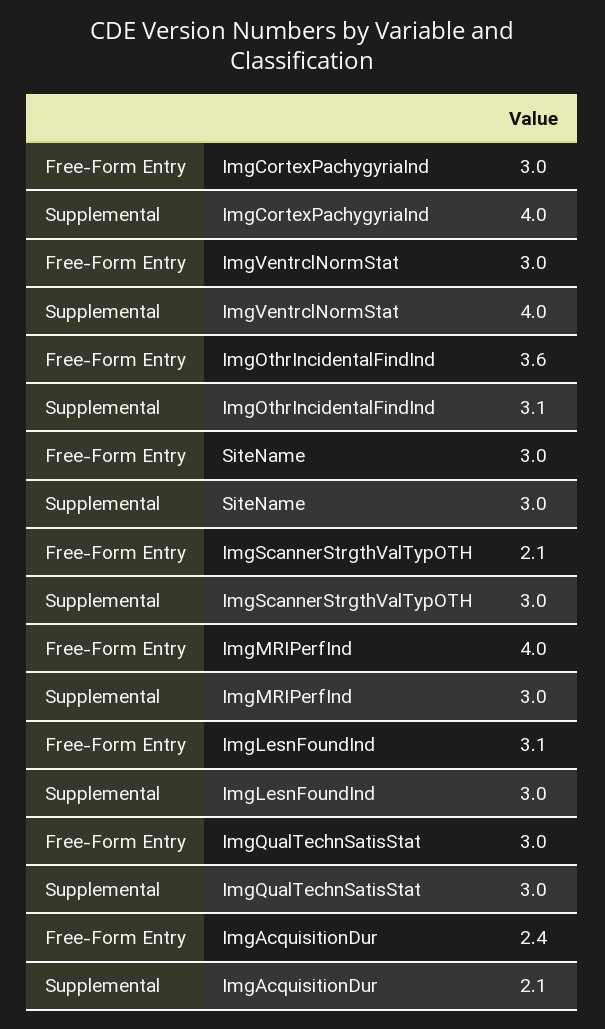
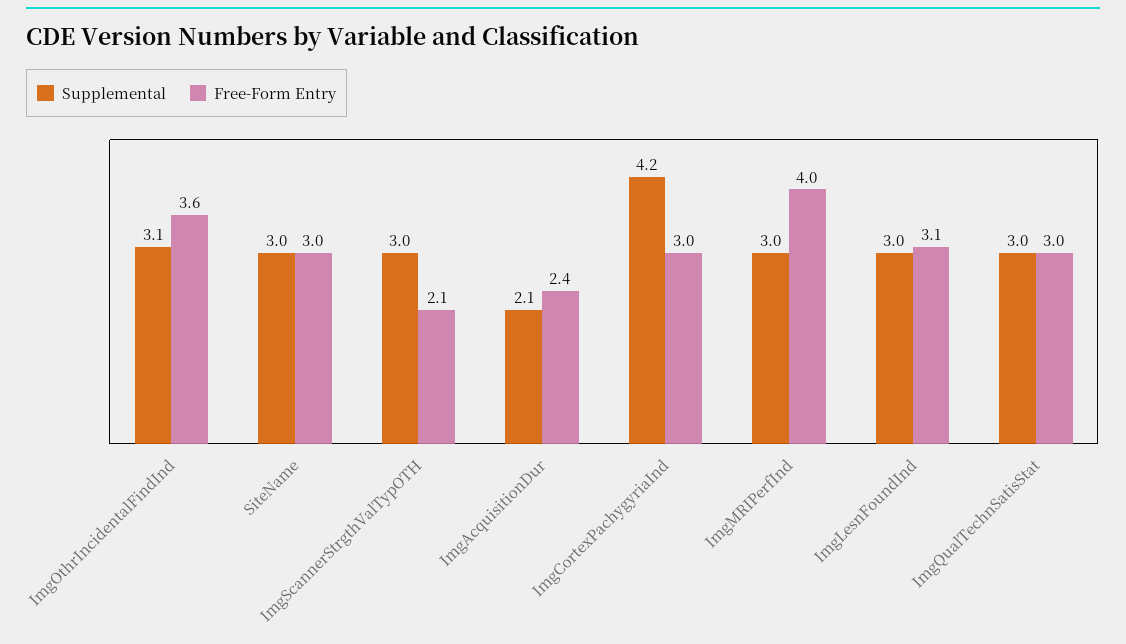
  {
    "Free-Form Entry": {
      "ImgCortexPachygyriaInd": 3,
-     "ImgVentrclNormStat": 3,
      "ImgOthrIncidentalFindInd": 3.6,
      "SiteName": 3,
      "ImgScannerStrgthValTypOTH": 2.1,
      "ImgMRIPerfInd": 4,
      "ImgLesnFoundInd": 3.1,
      "ImgQualTechnSatisStat": 3,
      "ImgAcquisitionDur": 2.4
    },
    "Supplemental": {
-     "ImgCortexPachygyriaInd": 4,
+     "ImgCortexPachygyriaInd": 4.2,
-     "ImgVentrclNormStat": 4,
      "ImgOthrIncidentalFindInd": 3.1,
      "SiteName": 3,
      "ImgScannerStrgthValTypOTH": 3,
      "ImgMRIPerfInd": 3,
      "ImgLesnFoundInd": 3,
      "ImgQualTechnSatisStat": 3,
      "ImgAcquisitionDur": 2.1
    }
  }

